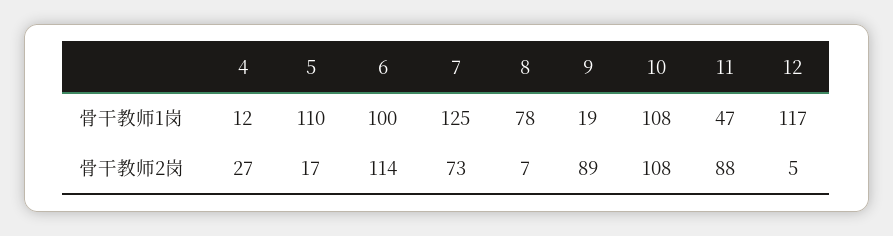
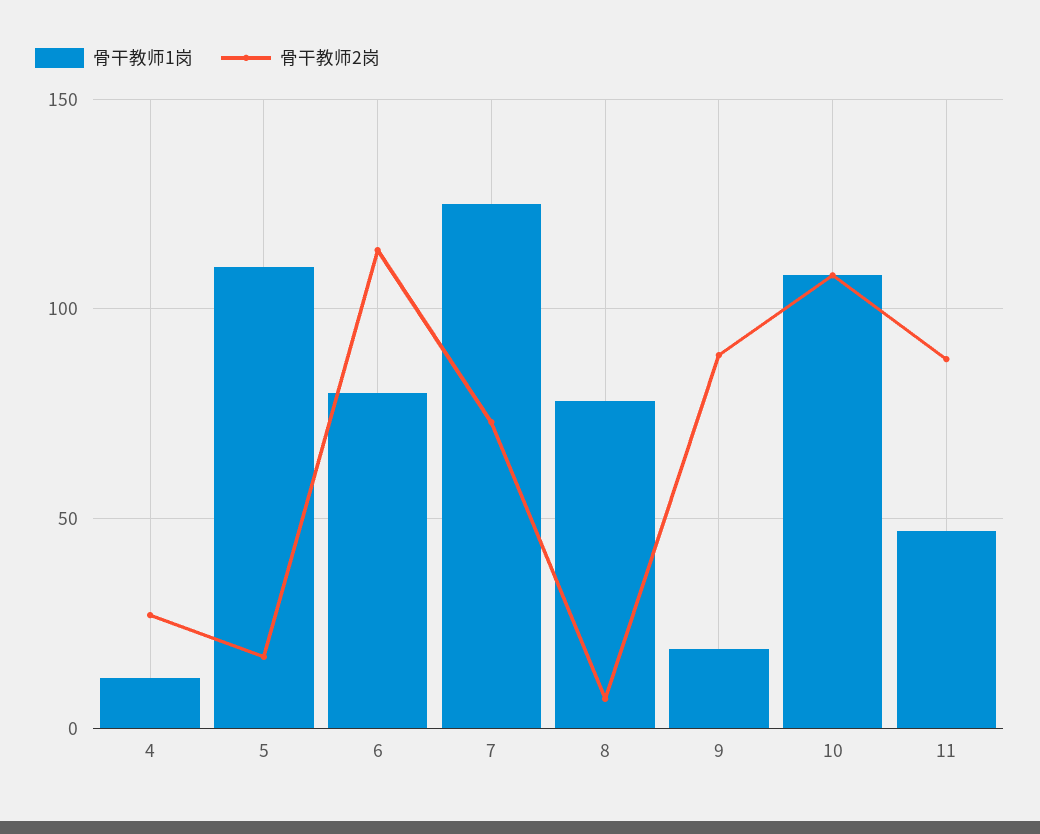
  {
    "骨干教师1岗": {
      "4": 12,
      "5": 110,
-     "6": 100,
+     "6": 80,
      "7": 125,
      "8": 78,
      "9": 19,
      "10": 108,
-     "11": 47,
+     "11": 47
-     "12": 117
    },
    "骨干教师2岗": {
      "4": 27,
      "5": 17,
      "6": 114,
      "7": 73,
      "8": 7,
      "9": 89,
      "10": 108,
-     "11": 88,
+     "11": 88
-     "12": 5
    }
  }

